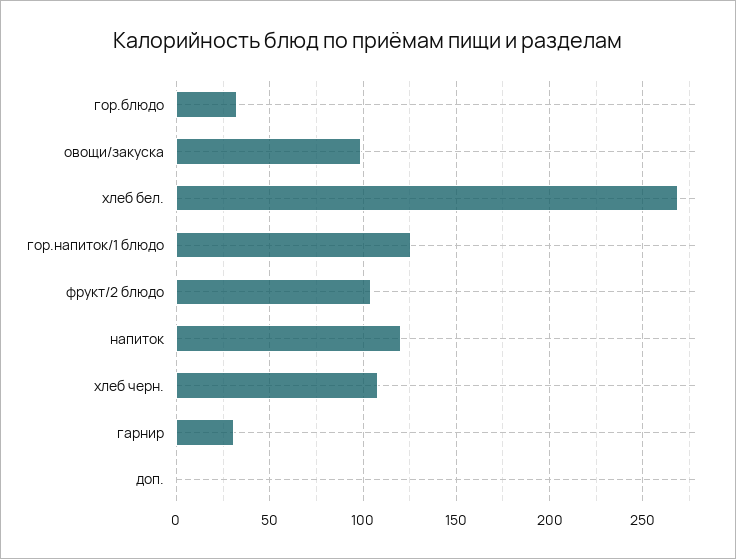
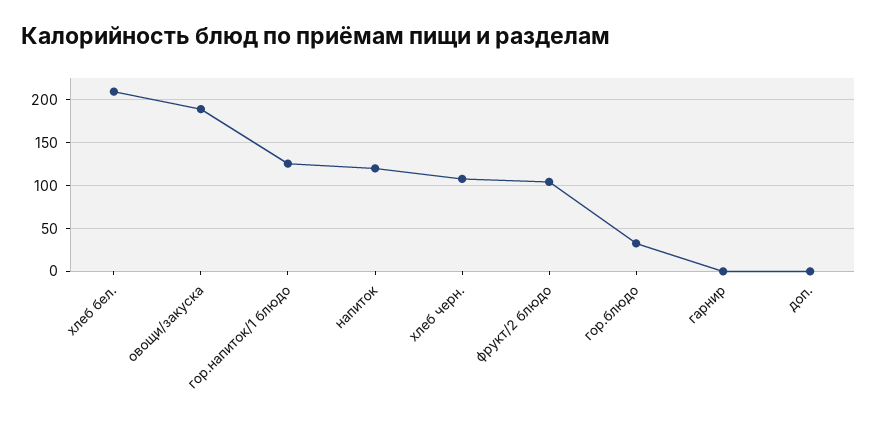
  {
    "гор.блюдо": 35,
-   "овощи/закуска": 100,
+   "овощи/закуска": 190,
-   "хлеб бел.": 270,
+   "хлеб бел.": 210,
    "гор.напиток/1 блюдо": 125,
    "фрукт/2 блюдо": 105,
    "напиток": 120,
    "хлеб черн.": 110,
-   "гарнир": 30,
+   "гарнир": 0,
    "доп.": 0
  }

